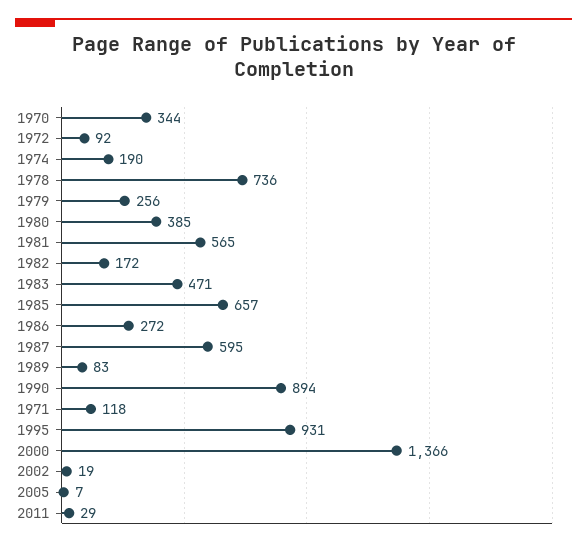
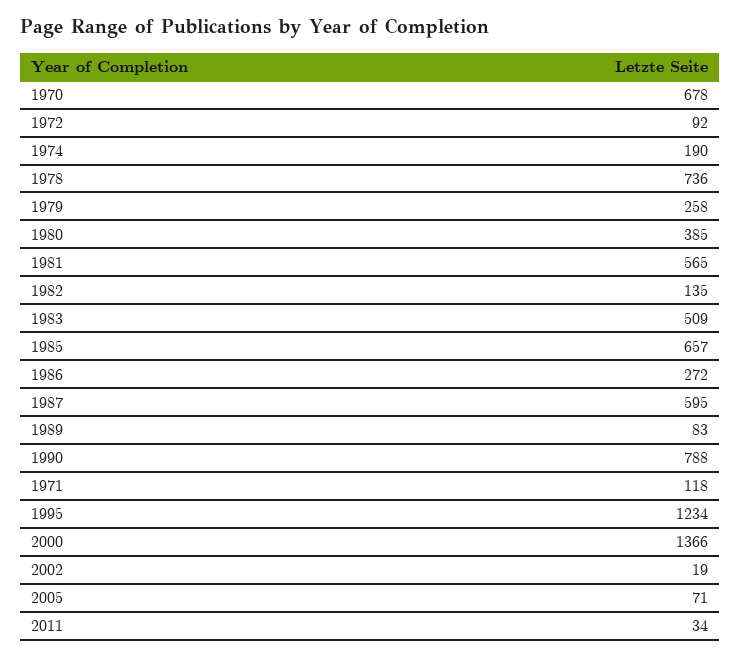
  {
-   "1970": 344,
+   "1970": 678,
    "1972": 92,
    "1974": 190,
    "1978": 736,
-   "1979": 256,
+   "1979": 258,
    "1980": 385,
    "1981": 565,
-   "1982": 172,
+   "1982": 135,
-   "1983": 471,
+   "1983": 509,
    "1985": 657,
    "1986": 272,
    "1987": 595,
    "1989": 83,
-   "1990": 894,
+   "1990": 788,
    "1971": 118,
-   "1995": 931,
+   "1995": 1234,
    "2000": 1366,
    "2002": 19,
-   "2005": 7,
+   "2005": 71,
-   "2011": 29
+   "2011": 34
  }

